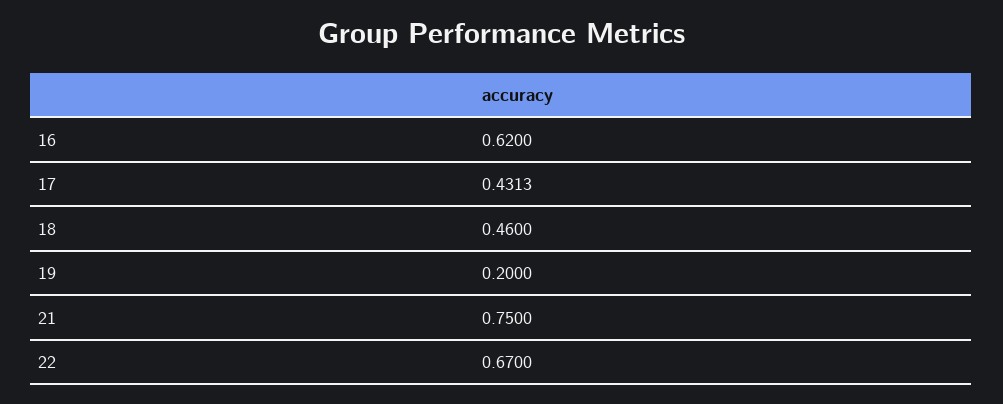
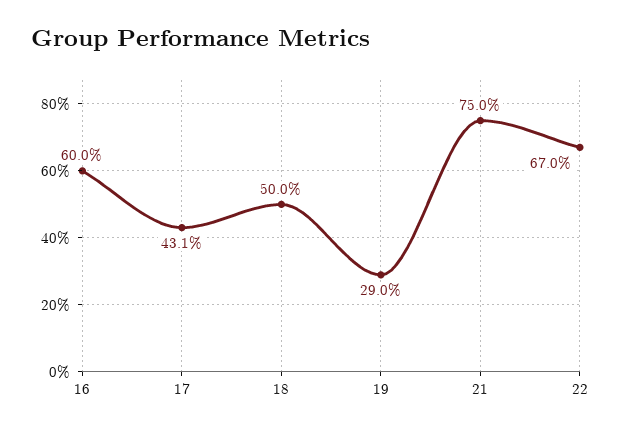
  {
-   "16": 0.62,
+   "16": 0.6,
    "17": 0.4313,
-   "18": 0.46,
+   "18": 0.5,
-   "19": 0.2,
+   "19": 0.29,
    "21": 0.75,
    "22": 0.67
  }

